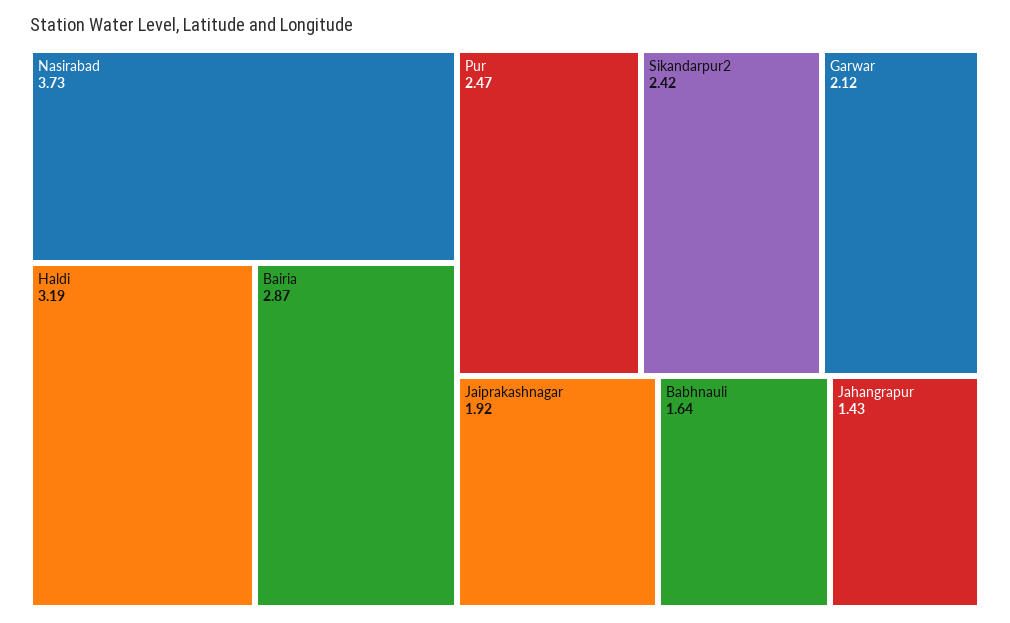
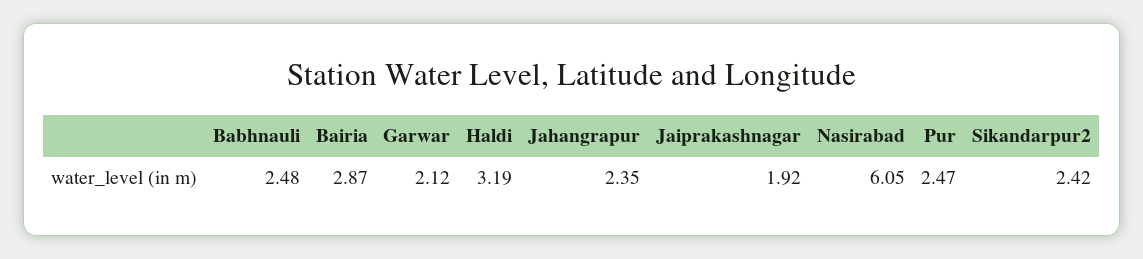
  {
-   "Nasirabad": 3.73,
+   "Nasirabad": 6.05,
    "Haldi": 3.19,
    "Bairia": 2.87,
    "Pur": 2.47,
    "Sikandarpur2": 2.42,
    "Garwar": 2.12,
    "Jaiprakashnagar": 1.92,
-   "Babhnauli": 1.64,
+   "Babhnauli": 2.48,
-   "Jahangrapur": 1.43
+   "Jahangrapur": 2.35
  }

